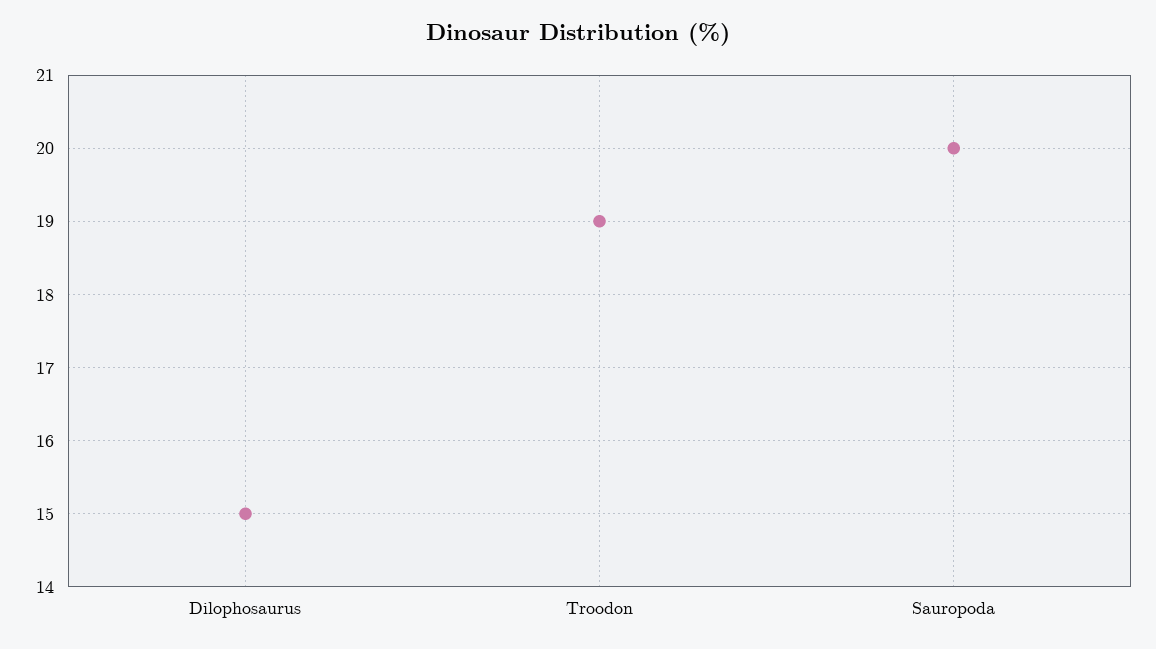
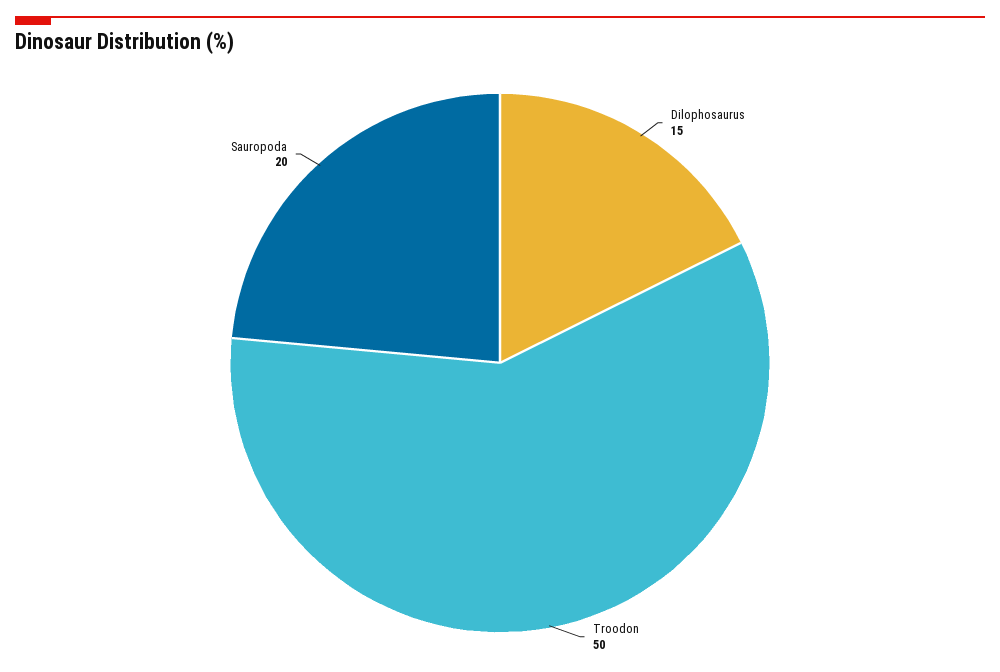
  {
    "Dilophosaurus": 15,
-   "Troodon": 19,
+   "Troodon": 50,
    "Sauropoda": 20
  }

